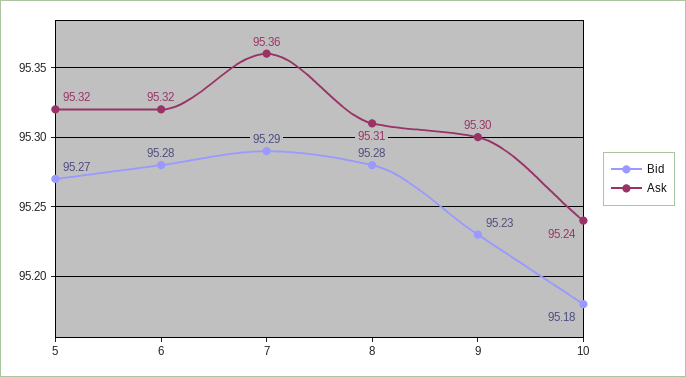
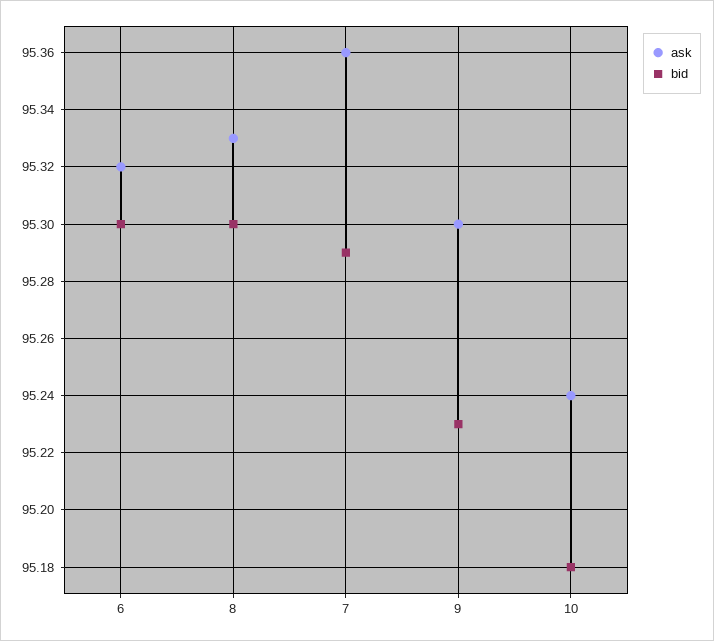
  {
    "Bid": {
-     "5": 95.27,
-     "6": 95.28,
+     "6": 95.3,
      "7": 95.29,
-     "8": 95.28,
+     "8": 95.3,
      "9": 95.23,
      "10": 95.18
    },
    "Ask": {
-     "5": 95.32,
      "6": 95.32,
      "7": 95.36,
-     "8": 95.31,
+     "8": 95.33,
      "9": 95.3,
      "10": 95.24
    }
  }

